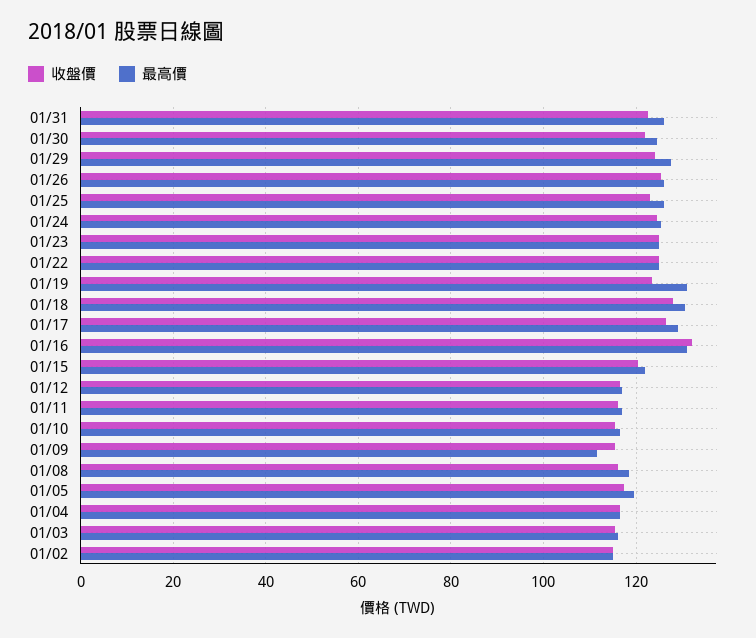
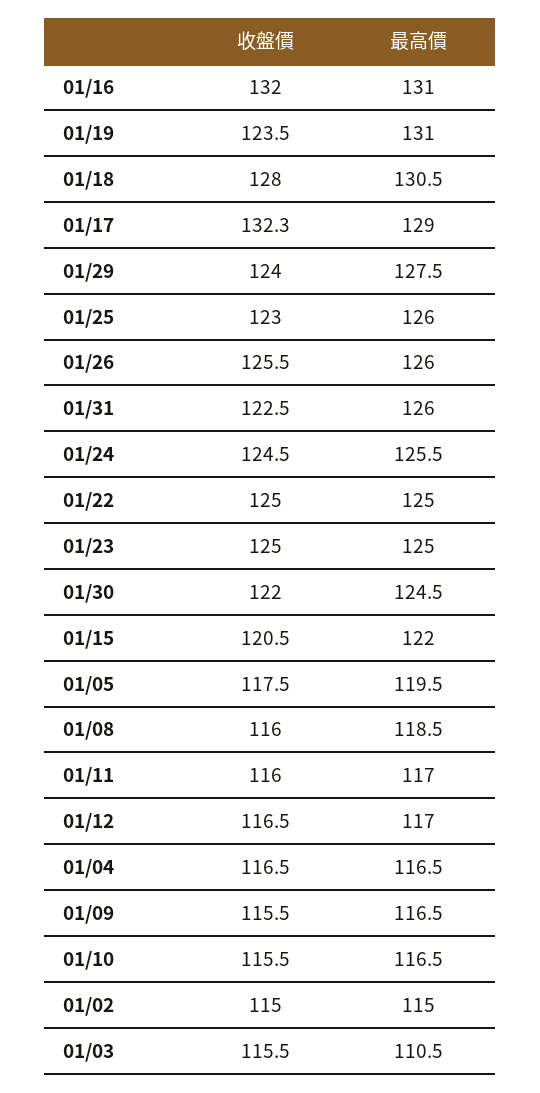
  {
    "收盤價": {
      "01/31": 122.5,
      "01/30": 122,
      "01/29": 124,
      "01/26": 125.5,
      "01/25": 123,
      "01/24": 124.5,
      "01/23": 125,
      "01/22": 125,
      "01/19": 123.5,
      "01/18": 128,
-     "01/17": 126,
+     "01/17": 132.3,
      "01/16": 132,
      "01/15": 120.5,
      "01/12": 116.5,
      "01/11": 116,
      "01/10": 115.5,
      "01/09": 115.5,
      "01/08": 116,
      "01/05": 117.5,
      "01/04": 116.5,
      "01/03": 115.5,
      "01/02": 115
    },
    "最高價": {
      "01/31": 126,
      "01/30": 124.5,
      "01/29": 127.5,
      "01/26": 126,
      "01/25": 126,
      "01/24": 125.5,
      "01/23": 125,
      "01/22": 125,
      "01/19": 131,
      "01/18": 130.5,
      "01/17": 129,
      "01/16": 131,
      "01/15": 122,
      "01/12": 117,
      "01/11": 117,
      "01/10": 116.5,
-     "01/09": 112,
+     "01/09": 116.5,
      "01/08": 118.5,
      "01/05": 119.5,
      "01/04": 116.5,
-     "01/03": 116,
+     "01/03": 110.5,
      "01/02": 115
    }
  }

